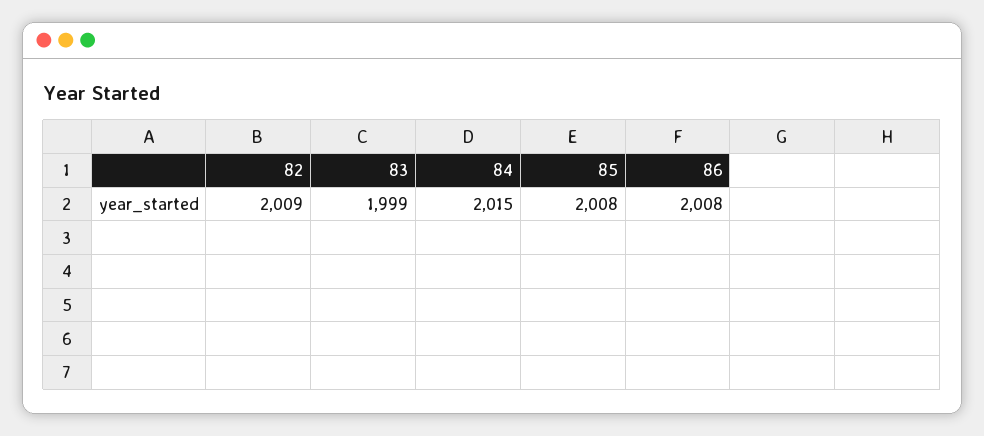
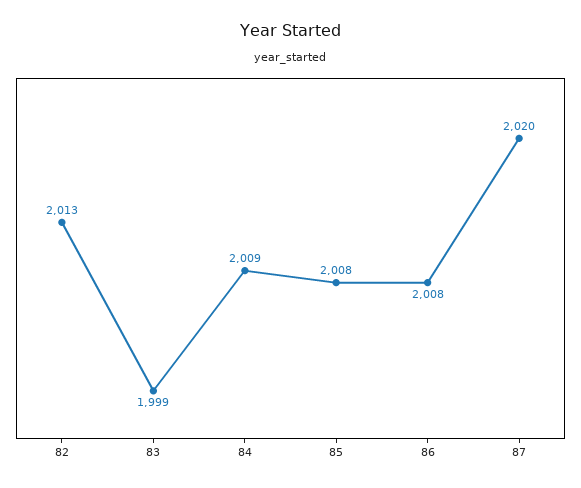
  {
-   "82": 2009,
+   "82": 2013,
    "83": 1999,
-   "84": 2015,
+   "84": 2009,
    "85": 2008,
-   "86": 2008
+   "86": 2008,
+   "87": 2020
  }

